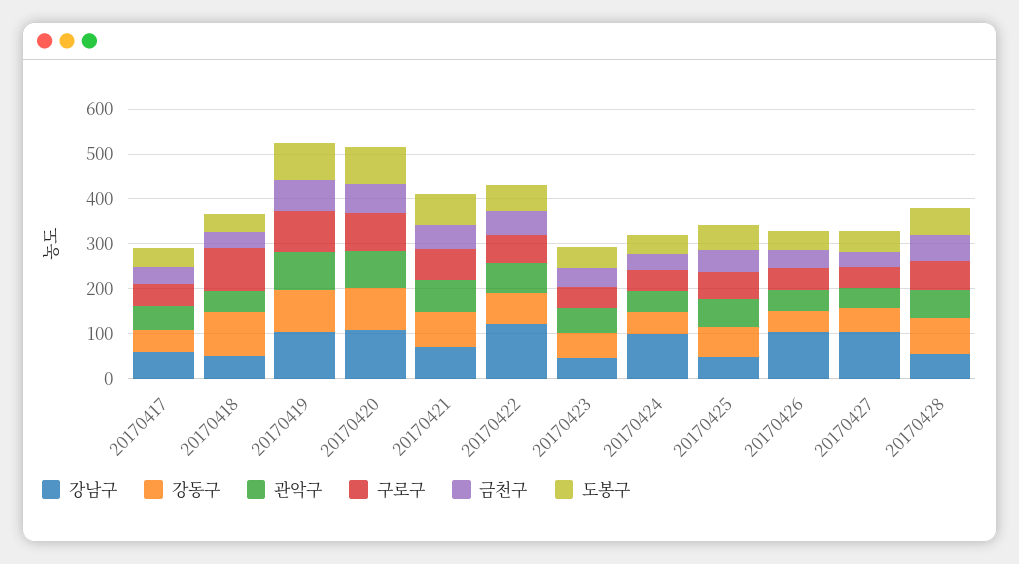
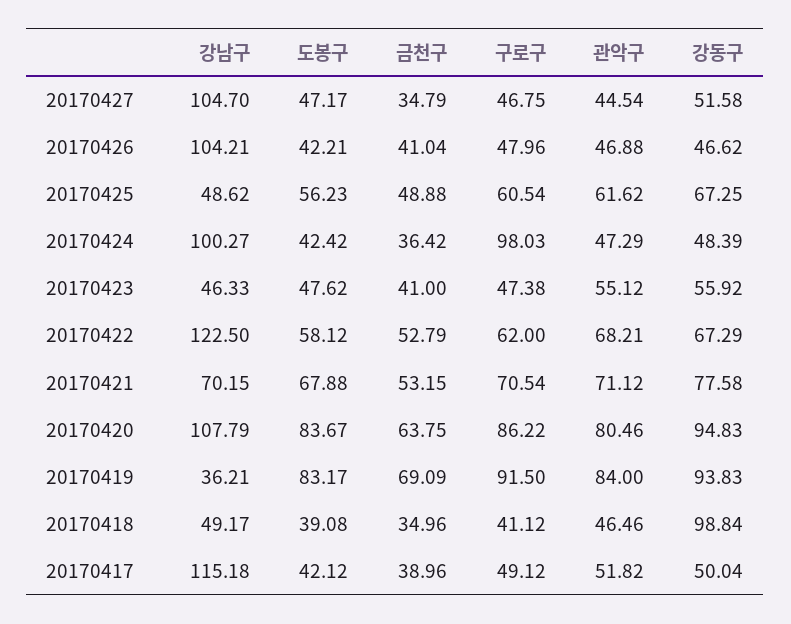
  {
    "강남구": {
-     "20170417": 60,
+     "20170417": 115.18,
      "20170418": 49.17,
-     "20170419": 100,
+     "20170419": 36.21,
      "20170420": 107.79,
      "20170421": 70.15,
      "20170422": 122.5,
      "20170423": 46.33,
      "20170424": 100.27,
      "20170425": 48.62,
      "20170426": 104.21,
-     "20170427": 104.7,
+     "20170427": 104.7
-     "20170428": 60
    },
    "강동구": {
      "20170417": 50.04,
      "20170418": 98.84,
      "20170419": 93.83,
      "20170420": 94.83,
      "20170421": 77.58,
      "20170422": 67.29,
      "20170423": 55.92,
      "20170424": 48.39,
      "20170425": 67.25,
      "20170426": 46.62,
-     "20170427": 51.58,
+     "20170427": 51.58
-     "20170428": 80
    },
    "관악구": {
      "20170417": 51.82,
      "20170418": 46.46,
      "20170419": 84,
      "20170420": 80.46,
      "20170421": 71.12,
      "20170422": 68.21,
      "20170423": 55.12,
      "20170424": 47.29,
      "20170425": 61.62,
      "20170426": 46.88,
-     "20170427": 44.54,
+     "20170427": 44.54
-     "20170428": 60
    },
    "구로구": {
      "20170417": 49.12,
-     "20170418": 100,
+     "20170418": 41.12,
      "20170419": 91.5,
      "20170420": 86.22,
      "20170421": 70.54,
      "20170422": 62,
      "20170423": 47.38,
-     "20170424": 40,
+     "20170424": 98.03,
      "20170425": 60.54,
      "20170426": 47.96,
-     "20170427": 46.75,
+     "20170427": 46.75
-     "20170428": 60
    },
    "금천구": {
      "20170417": 38.96,
      "20170418": 34.96,
      "20170419": 69.09,
      "20170420": 63.75,
      "20170421": 53.15,
      "20170422": 52.79,
      "20170423": 41,
      "20170424": 36.42,
      "20170425": 48.88,
      "20170426": 41.04,
-     "20170427": 34.79,
+     "20170427": 34.79
-     "20170428": 60
    },
    "도봉구": {
      "20170417": 42.12,
      "20170418": 39.08,
      "20170419": 83.17,
      "20170420": 83.67,
      "20170421": 67.88,
      "20170422": 58.12,
      "20170423": 47.62,
      "20170424": 42.42,
      "20170425": 56.23,
      "20170426": 42.21,
-     "20170427": 47.17,
+     "20170427": 47.17
-     "20170428": 60
    }
  }

